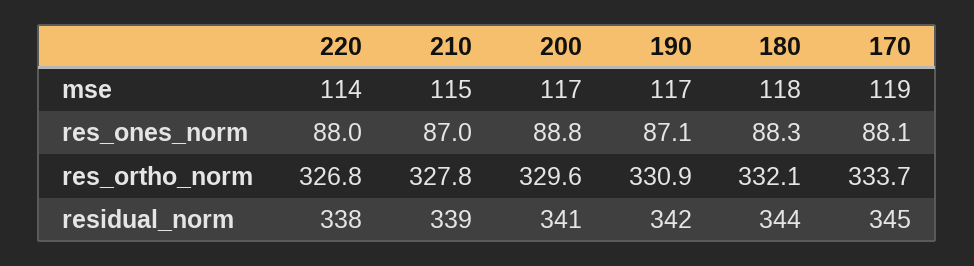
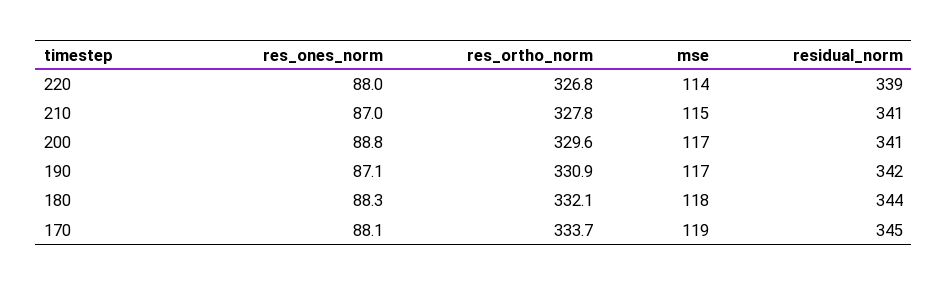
  {
    "220": {
      "mse": 114,
      "res_ones_norm": 88,
      "res_ortho_norm": 326.8,
-     "residual_norm": 338
+     "residual_norm": 339
    },
    "210": {
      "mse": 115,
      "res_ones_norm": 87,
      "res_ortho_norm": 327.8,
-     "residual_norm": 339
+     "residual_norm": 341
    },
    "200": {
      "mse": 117,
      "res_ones_norm": 88.8,
      "res_ortho_norm": 329.6,
      "residual_norm": 341
    },
    "190": {
      "mse": 117,
      "res_ones_norm": 87.1,
      "res_ortho_norm": 330.9,
      "residual_norm": 342
    },
    "180": {
      "mse": 118,
      "res_ones_norm": 88.3,
      "res_ortho_norm": 332.1,
      "residual_norm": 344
    },
    "170": {
      "mse": 119,
      "res_ones_norm": 88.1,
      "res_ortho_norm": 333.7,
      "residual_norm": 345
    }
  }

